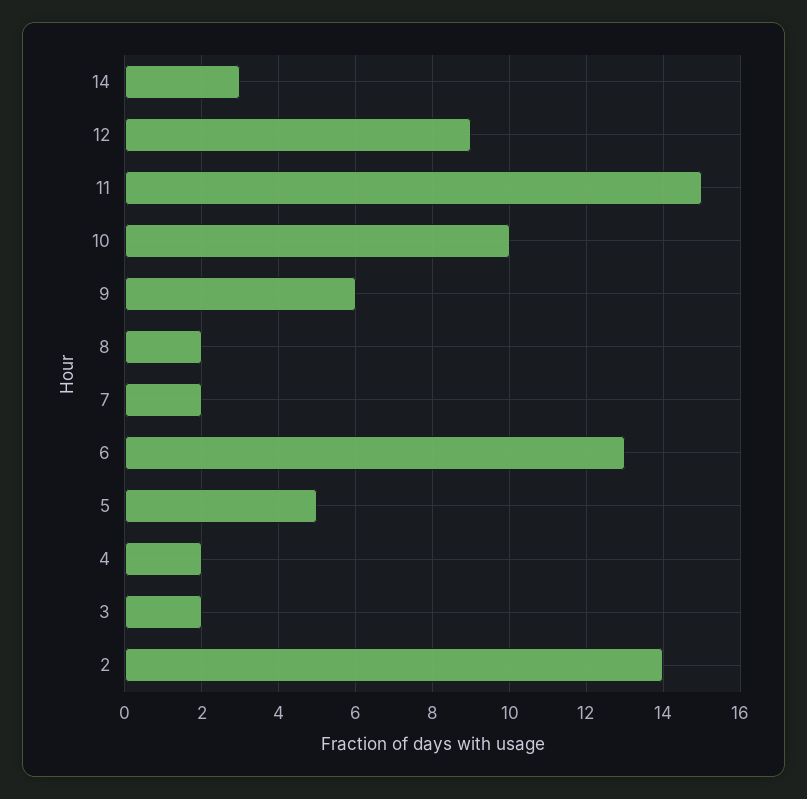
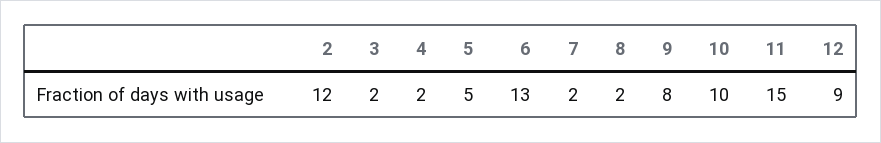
  {
-   "14": 3,
    "12": 9,
    "11": 15,
    "10": 10,
-   "9": 6,
+   "9": 8,
    "8": 2,
    "7": 2,
    "6": 13,
    "5": 5,
    "4": 2,
    "3": 2,
-   "2": 14
+   "2": 12
  }

